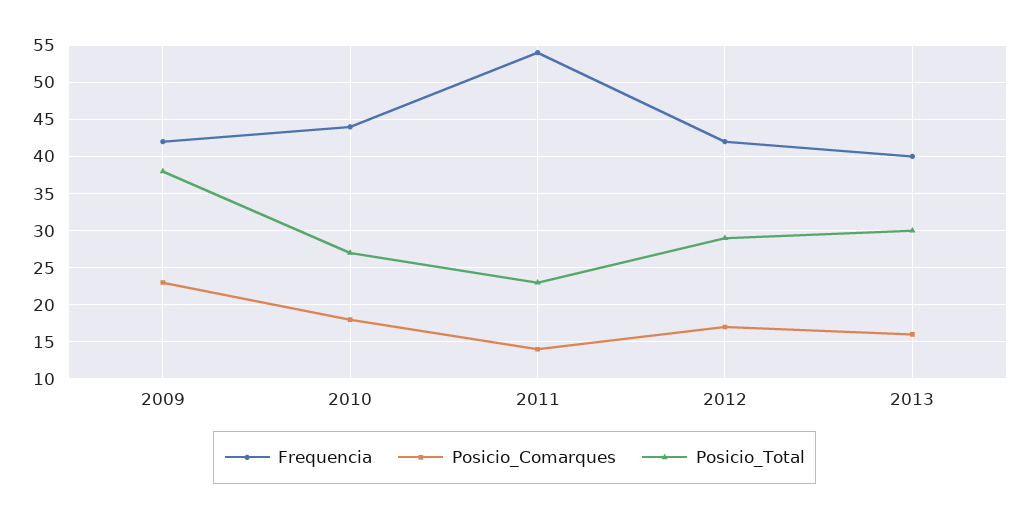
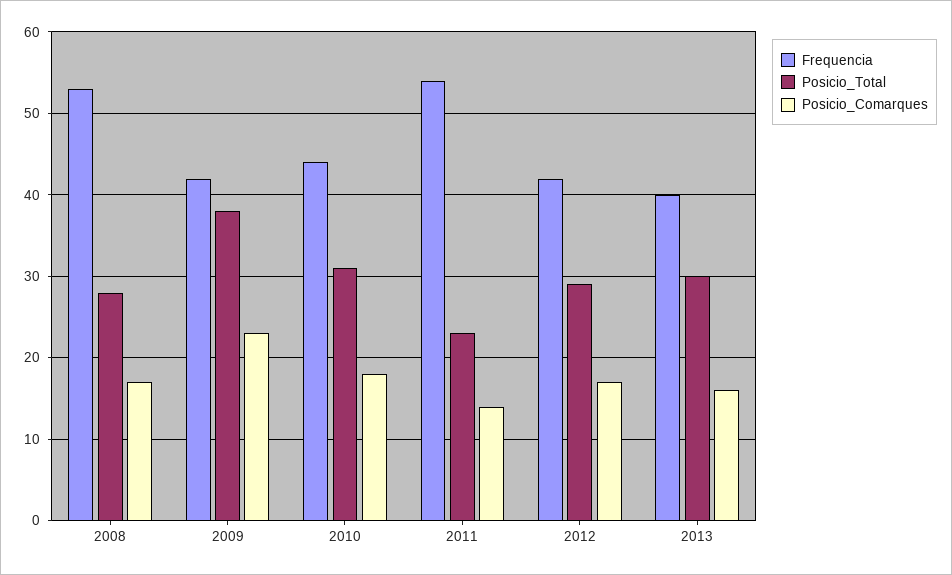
  {
    "Frequencia": {
      "2009": 42,
      "2010": 44,
      "2011": 54,
      "2012": 42,
-     "2013": 40
+     "2013": 40,
+     "2008": 53
    },
    "Posicio_Comarques": {
      "2009": 23,
      "2010": 18,
      "2011": 14,
      "2012": 17,
-     "2013": 16
+     "2013": 16,
+     "2008": 17
    },
    "Posicio_Total": {
      "2009": 38,
-     "2010": 27,
+     "2010": 31,
      "2011": 23,
      "2012": 29,
-     "2013": 30
+     "2013": 30,
+     "2008": 28
    }
  }

